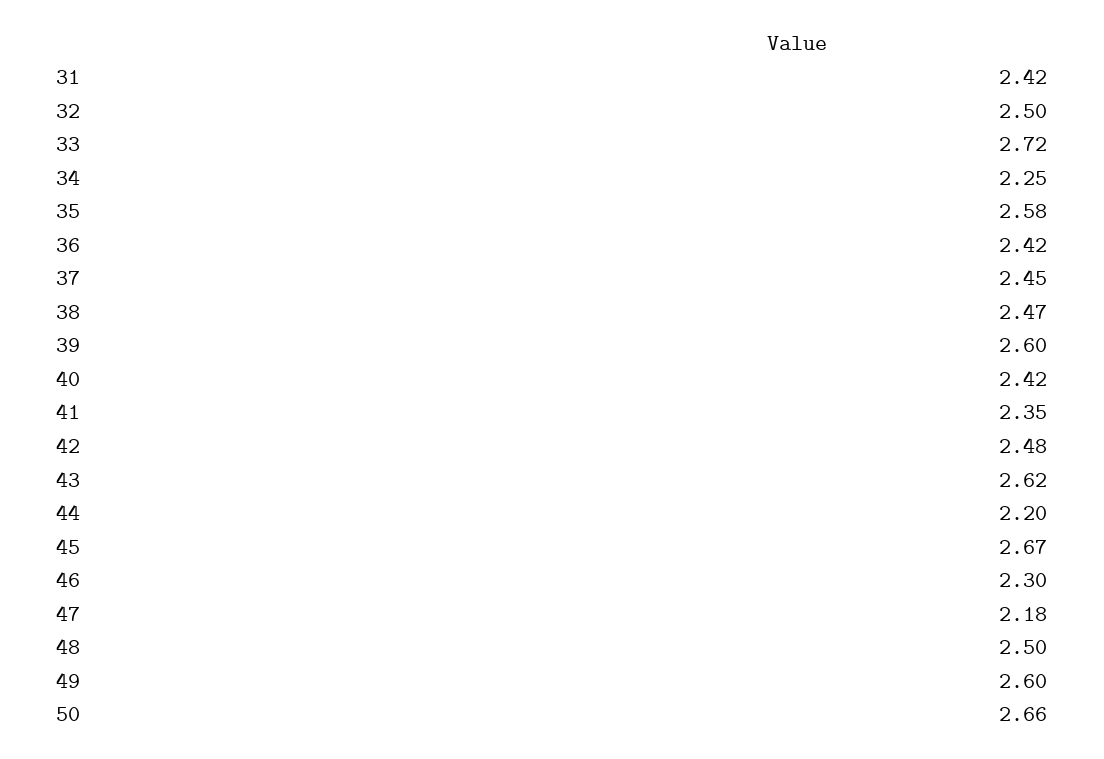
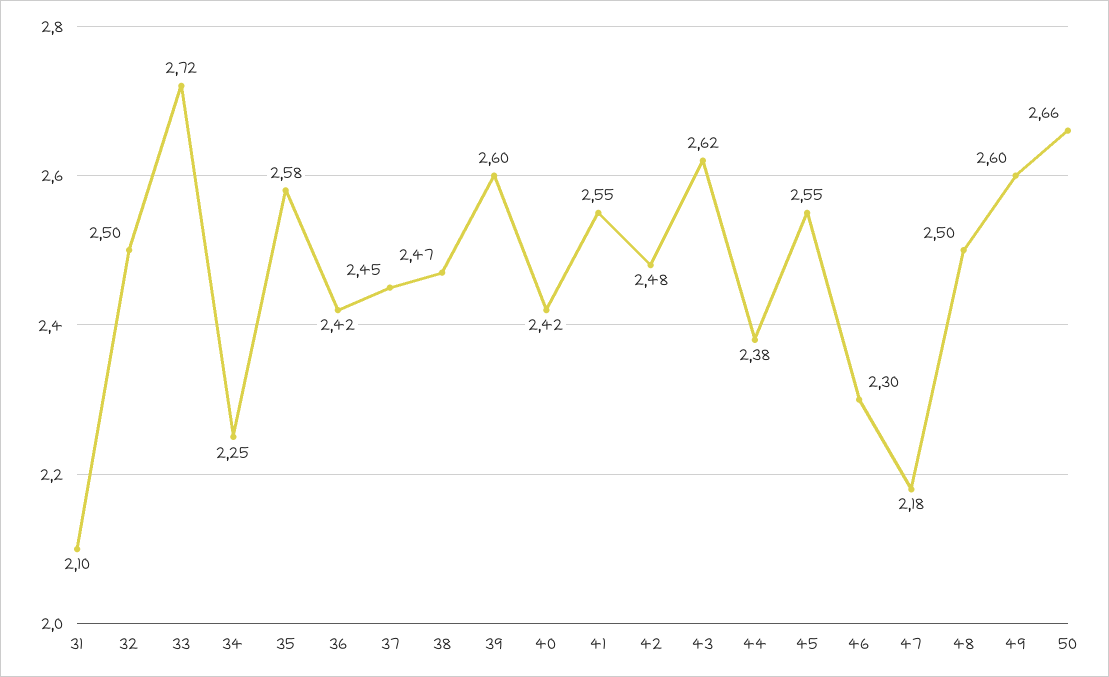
  {
-   "31": 2.42,
+   "31": 2.1,
    "32": 2.5,
    "33": 2.72,
    "34": 2.25,
    "35": 2.58,
    "36": 2.42,
    "37": 2.45,
    "38": 2.47,
    "39": 2.6,
    "40": 2.42,
-   "41": 2.35,
+   "41": 2.55,
    "42": 2.48,
    "43": 2.62,
-   "44": 2.2,
+   "44": 2.38,
-   "45": 2.67,
+   "45": 2.55,
    "46": 2.3,
    "47": 2.18,
    "48": 2.5,
    "49": 2.6,
    "50": 2.66
  }

